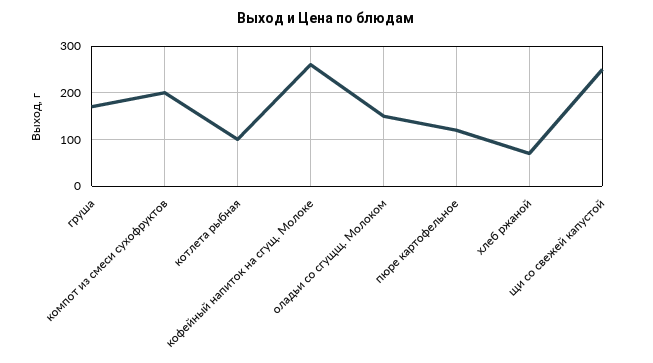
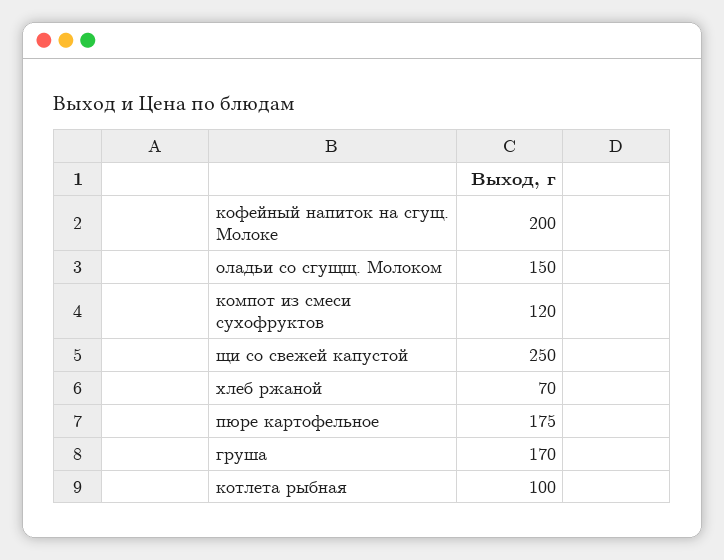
  {
    "груша": 170,
-   "компот из смеси сухофруктов": 200,
+   "компот из смеси сухофруктов": 120,
    "котлета рыбная": 100,
-   "кофейный напиток на сгущ. Молоке": 260,
+   "кофейный напиток на сгущ. Молоке": 200,
    "оладьи со сгущщ. Молоком": 150,
-   "пюре картофельное": 120,
+   "пюре картофельное": 175,
    "хлеб ржаной": 70,
    "щи со свежей капустой": 250
  }

